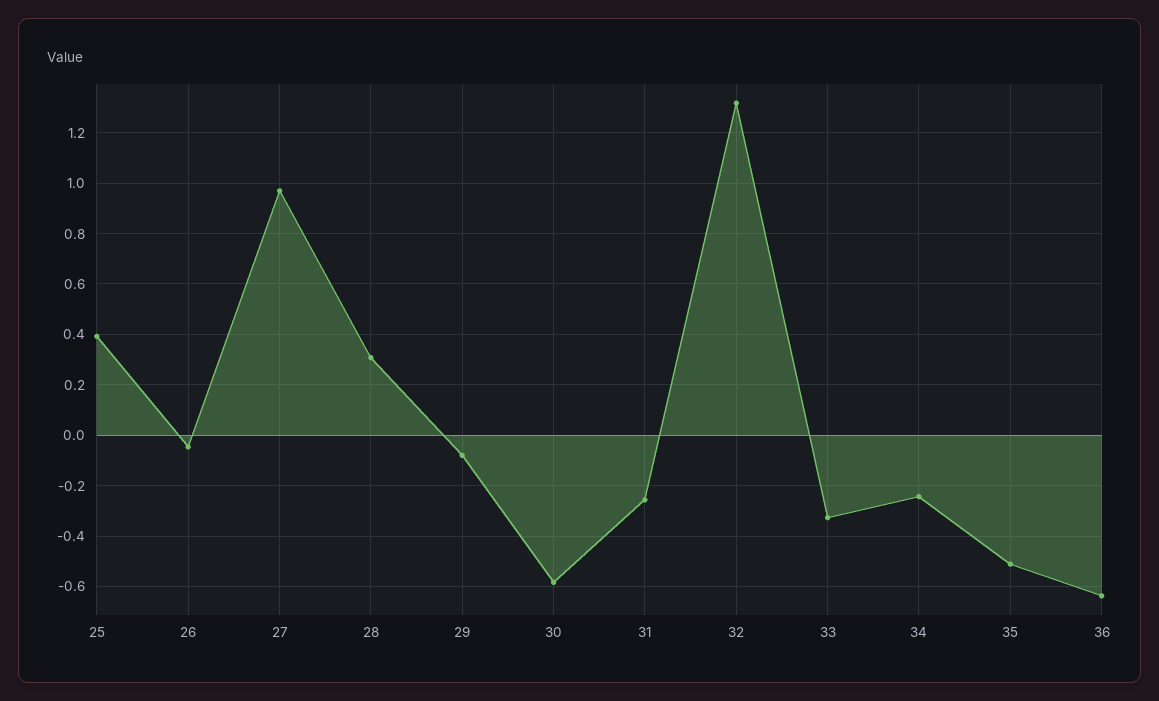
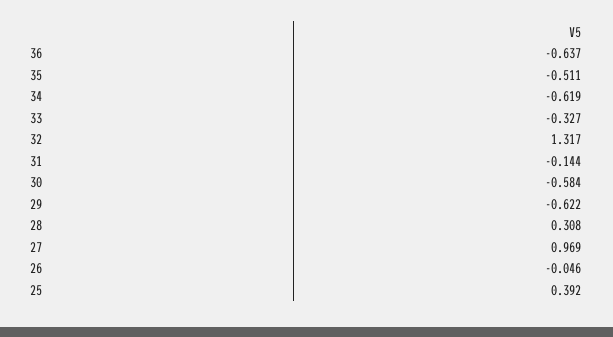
  {
    "25": 0.392,
    "26": -0.046,
    "27": 0.969,
    "28": 0.308,
-   "29": -0.075,
+   "29": -0.622,
    "30": -0.584,
-   "31": -0.25,
+   "31": -0.144,
    "32": 1.317,
    "33": -0.327,
-   "34": -0.25,
+   "34": -0.619,
    "35": -0.511,
    "36": -0.637
  }

